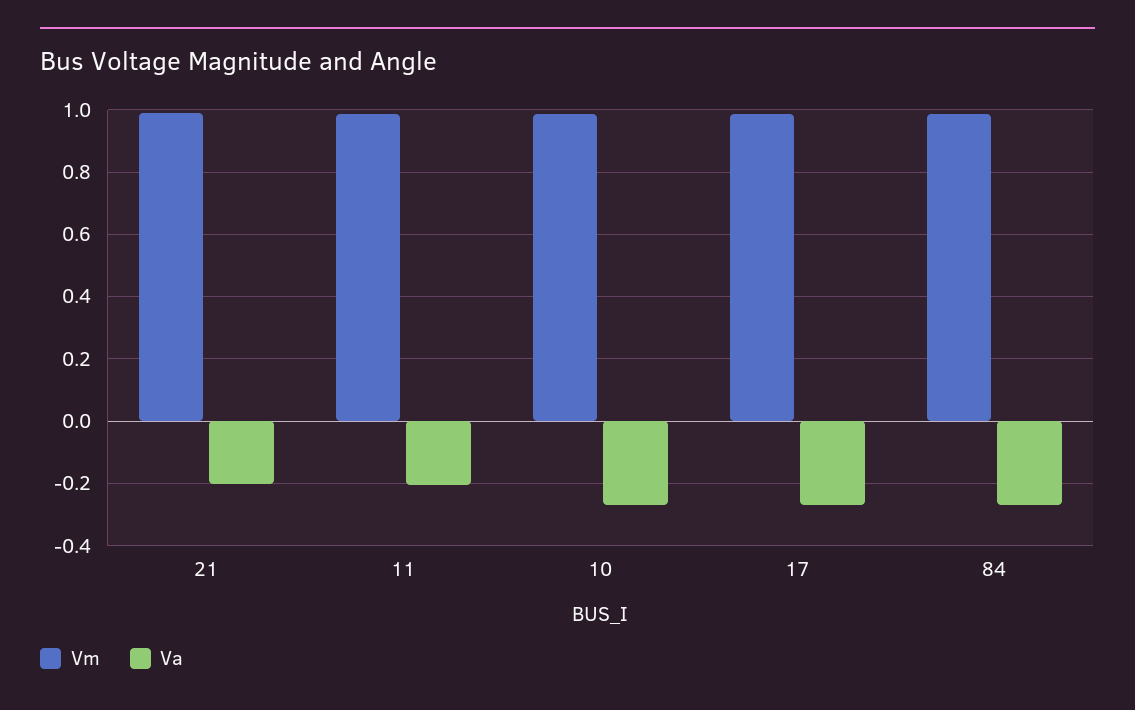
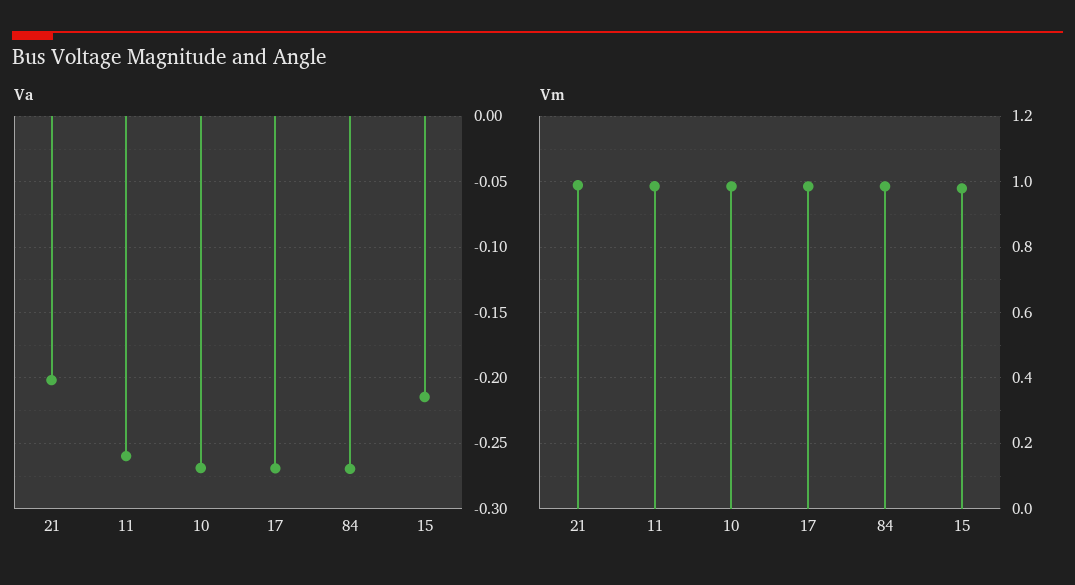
  {
    "Vm": {
      "21": 0.98,
      "11": 0.98,
      "10": 0.98,
      "17": 0.98,
-     "84": 0.98
+     "84": 0.98,
+     "15": 0.98
    },
    "Va": {
      "21": -0.2,
-     "11": -0.2,
+     "11": -0.26,
      "10": -0.27,
      "17": -0.27,
-     "84": -0.27
+     "84": -0.27,
+     "15": -0.215
    }
  }

